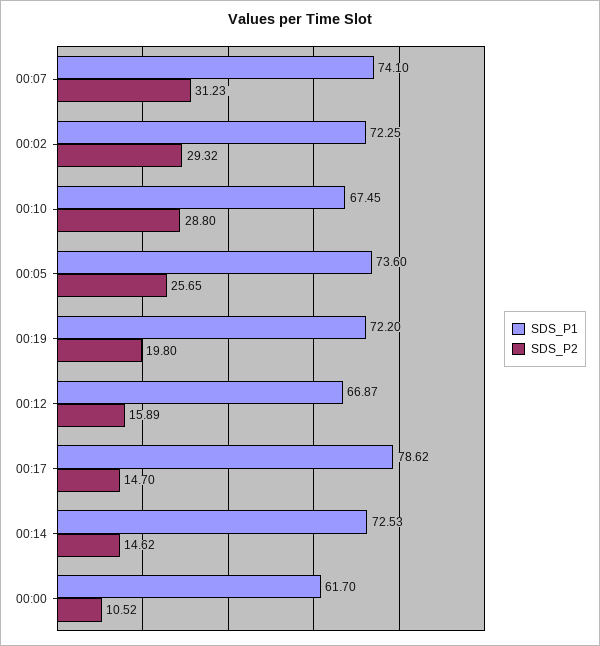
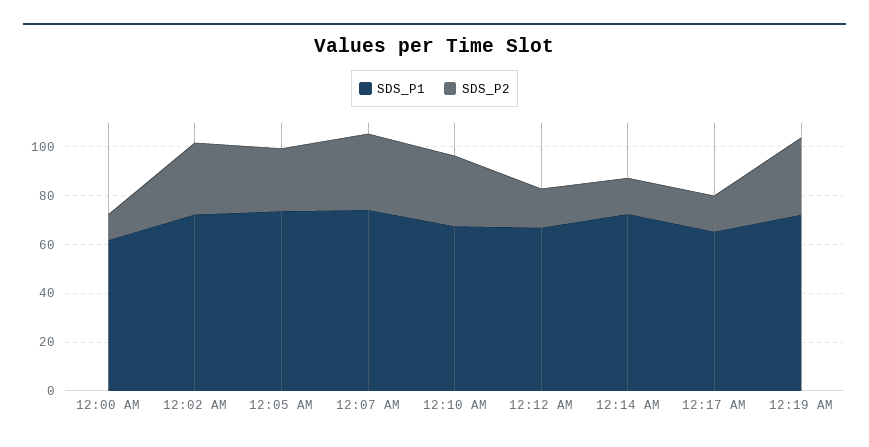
  {
    "SDS_P1": {
      "00:07": 74.1,
      "00:02": 72.25,
      "00:10": 67.45,
      "00:05": 73.6,
      "00:19": 72.2,
      "00:12": 66.87,
-     "00:17": 78.62,
+     "00:17": 65,
      "00:14": 72.53,
      "00:00": 61.7
    },
    "SDS_P2": {
      "00:07": 31.23,
      "00:02": 29.32,
      "00:10": 28.8,
      "00:05": 25.65,
-     "00:19": 19.8,
+     "00:19": 30,
      "00:12": 15.89,
      "00:17": 14.7,
      "00:14": 14.62,
      "00:00": 10.52
    }
  }

